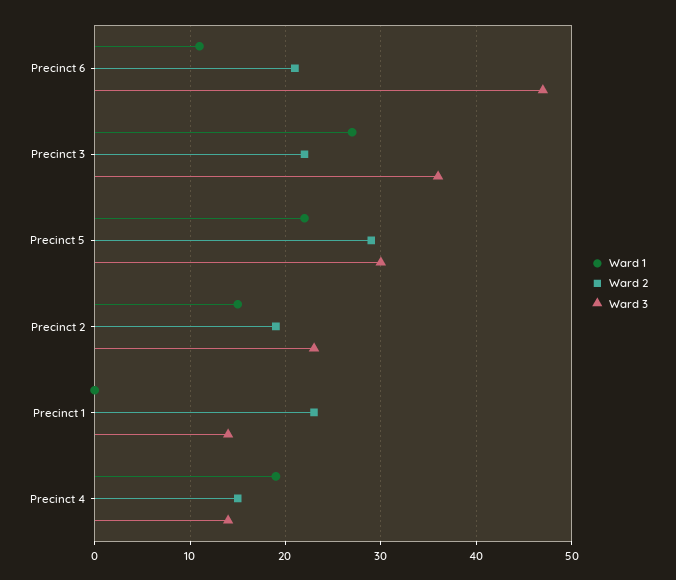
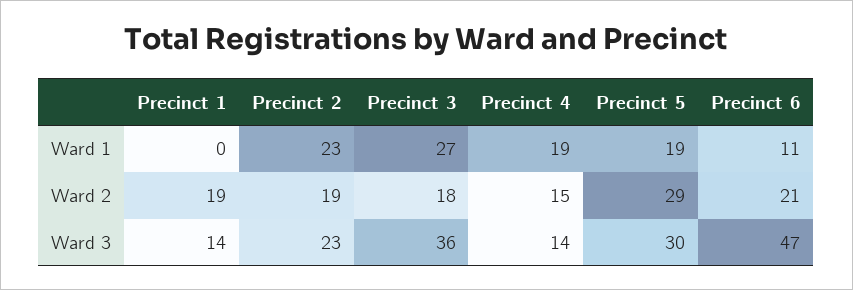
  {
    "Ward 1": {
      "Precinct 6": 11,
      "Precinct 3": 27,
-     "Precinct 5": 22,
+     "Precinct 5": 19,
-     "Precinct 2": 15,
+     "Precinct 2": 23,
      "Precinct 1": 0,
      "Precinct 4": 19
    },
    "Ward 2": {
      "Precinct 6": 21,
-     "Precinct 3": 22,
+     "Precinct 3": 18,
      "Precinct 5": 29,
      "Precinct 2": 19,
-     "Precinct 1": 23,
+     "Precinct 1": 19,
      "Precinct 4": 15
    },
    "Ward 3": {
      "Precinct 6": 47,
      "Precinct 3": 36,
      "Precinct 5": 30,
      "Precinct 2": 23,
      "Precinct 1": 14,
      "Precinct 4": 14
    }
  }

